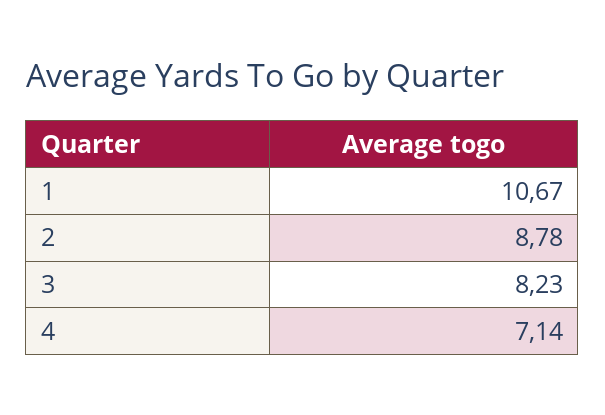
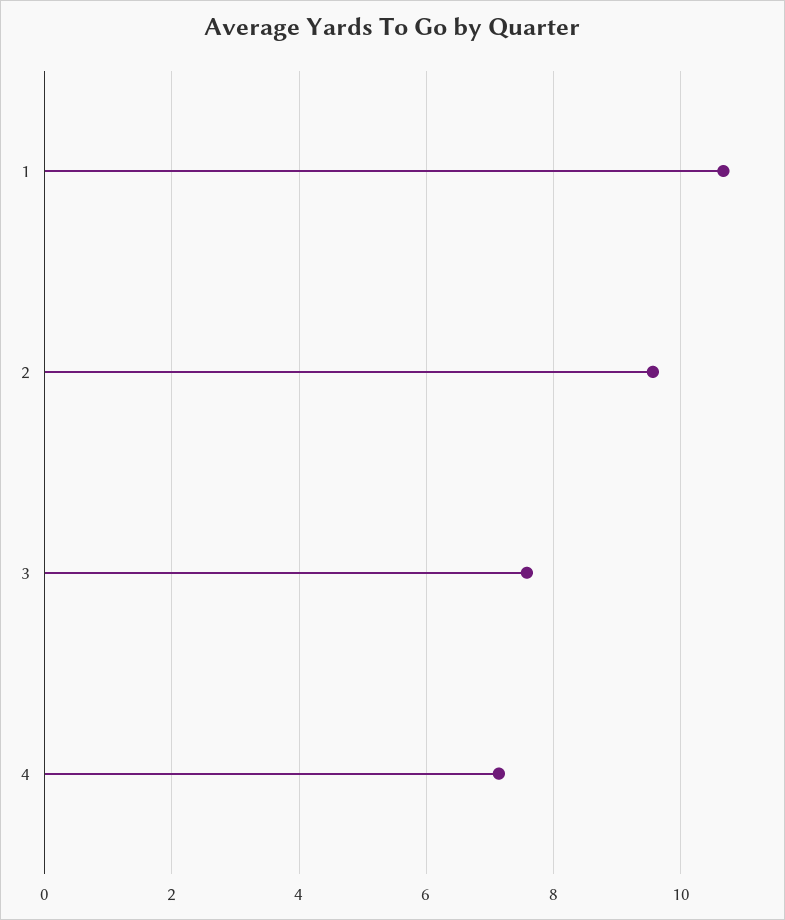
  {
    "1": 10.67,
-   "2": 8.78,
+   "2": 9.6,
-   "3": 8.23,
+   "3": 7.6,
    "4": 7.14
  }

